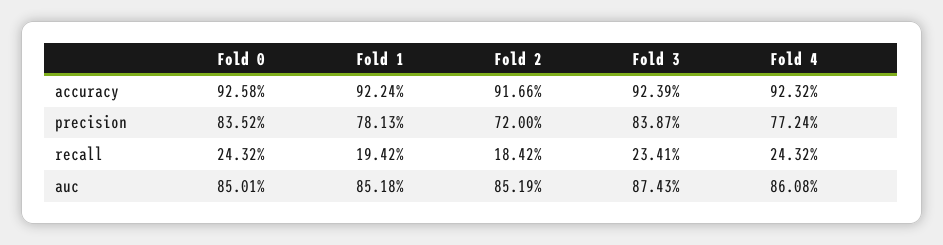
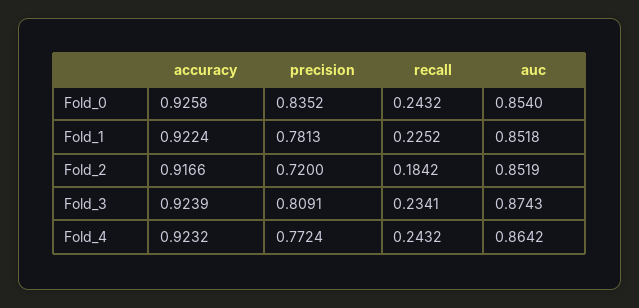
  {
    "Fold 0": {
      "accuracy": 0.9258,
      "precision": 0.8352,
      "recall": 0.2432,
-     "auc": 0.8501
+     "auc": 0.854
    },
    "Fold 1": {
      "accuracy": 0.9224,
      "precision": 0.7813,
-     "recall": 0.1942,
+     "recall": 0.2252,
      "auc": 0.8518
    },
    "Fold 2": {
      "accuracy": 0.9166,
      "precision": 0.72,
      "recall": 0.1842,
      "auc": 0.8519
    },
    "Fold 3": {
      "accuracy": 0.9239,
-     "precision": 0.8387,
+     "precision": 0.8091,
      "recall": 0.2341,
      "auc": 0.8743
    },
    "Fold 4": {
      "accuracy": 0.9232,
      "precision": 0.7724,
      "recall": 0.2432,
-     "auc": 0.8608
+     "auc": 0.8642
    }
  }

